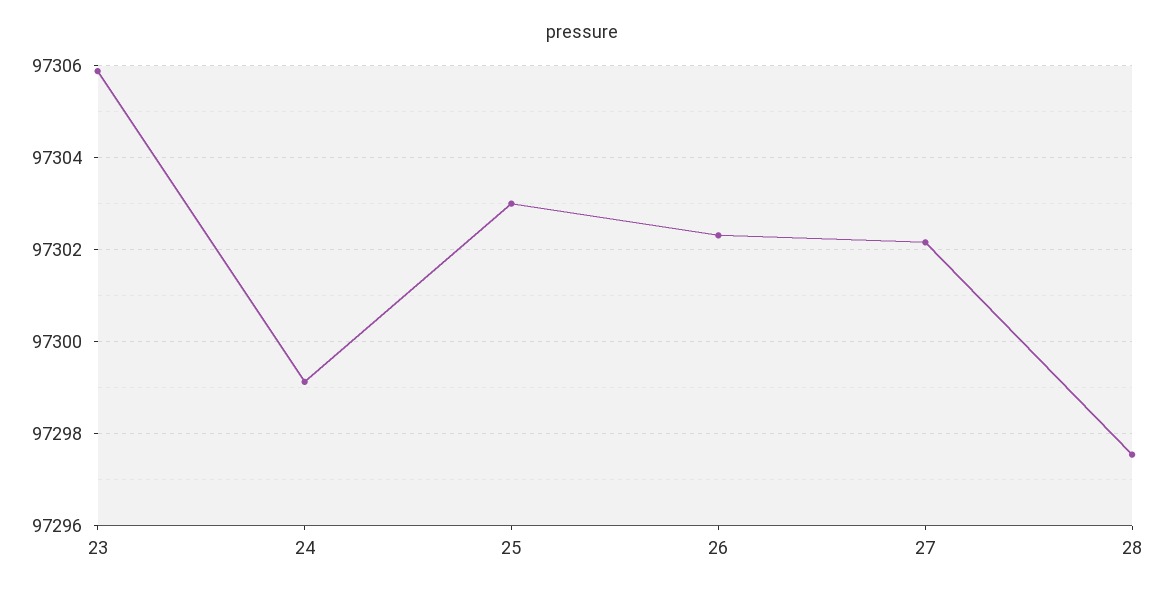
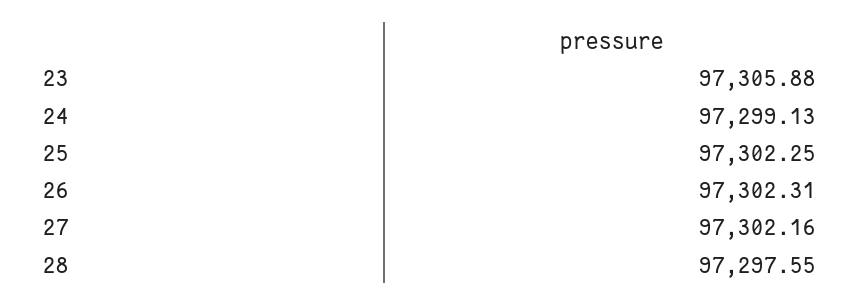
  {
    "23": 97305.88,
    "24": 97299.13,
-   "25": 97303,
+   "25": 97302.25,
    "26": 97302.31,
    "27": 97302.16,
    "28": 97297.55
  }

